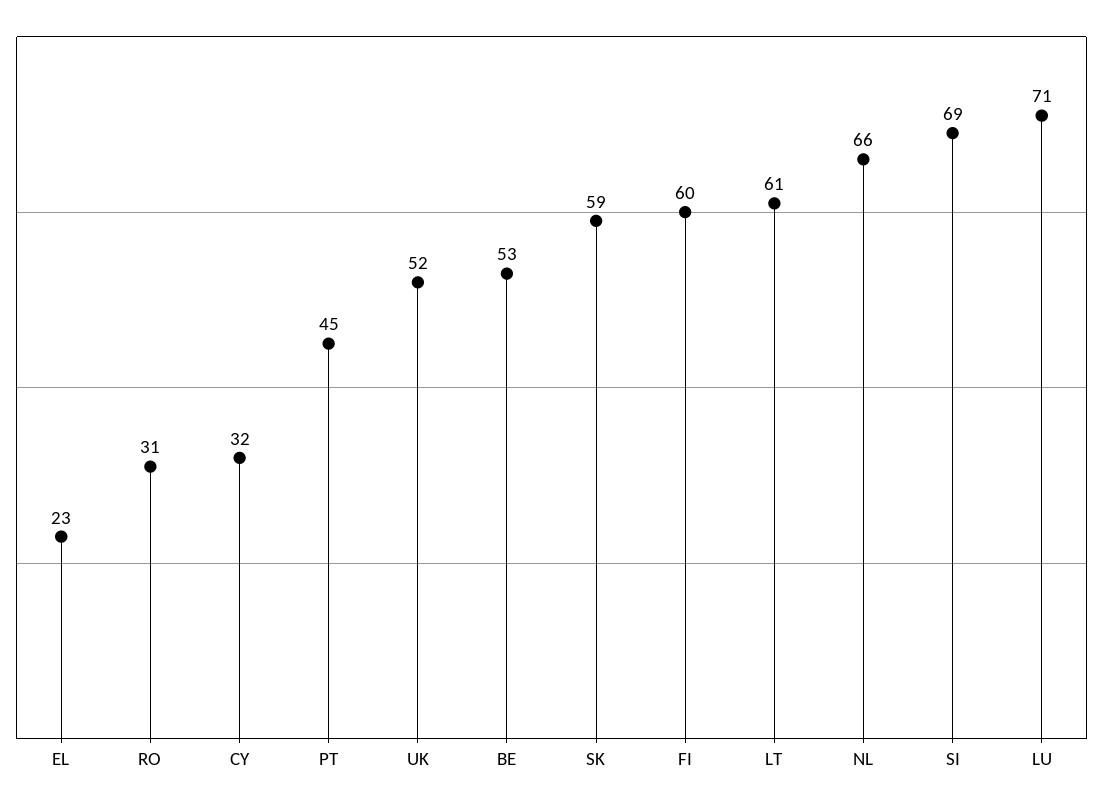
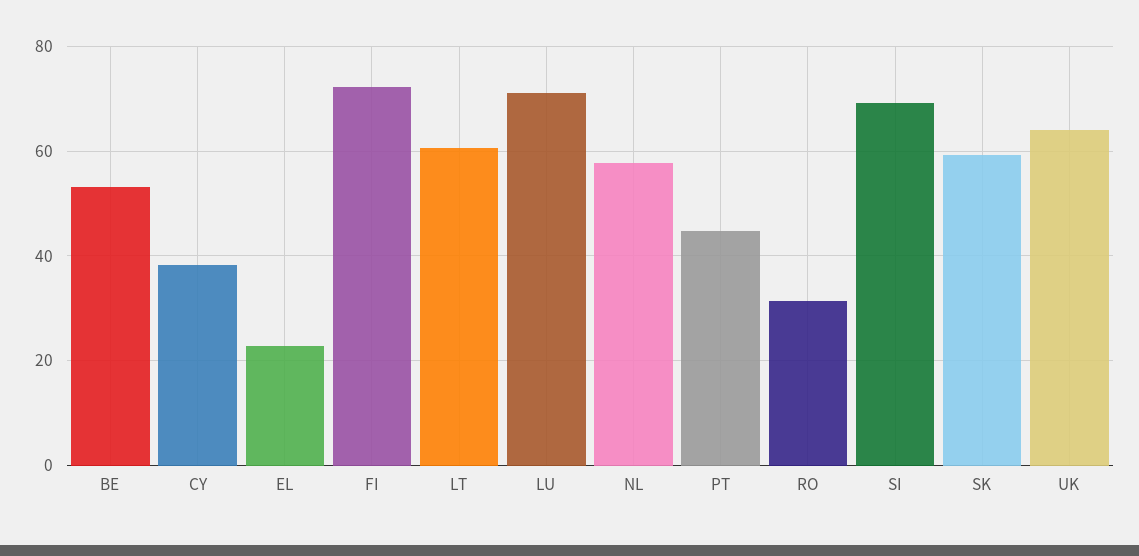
  {
    "EL": 23,
    "RO": 31,
-   "CY": 32,
+   "CY": 38,
    "PT": 45,
-   "UK": 52,
+   "UK": 64,
    "BE": 53,
    "SK": 59,
-   "FI": 60,
+   "FI": 72,
    "LT": 61,
-   "NL": 66,
+   "NL": 58,
    "SI": 69,
    "LU": 71
  }

